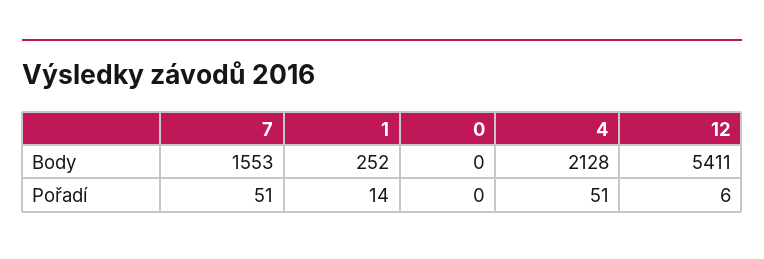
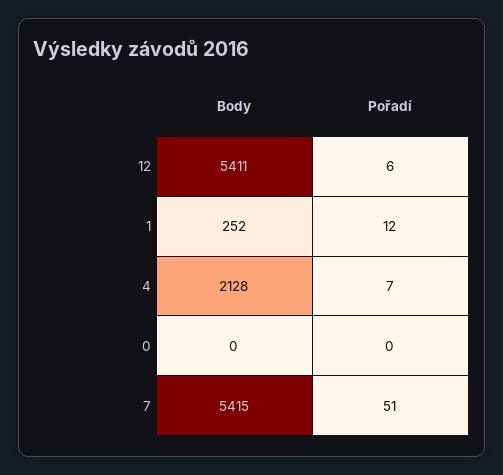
  {
    "7": {
-     "Body": 1553,
+     "Body": 5415,
      "Pořadí": 51
    },
    "1": {
      "Body": 252,
-     "Pořadí": 14
+     "Pořadí": 12
    },
    "0": {
      "Body": 0,
      "Pořadí": 0
    },
    "4": {
      "Body": 2128,
-     "Pořadí": 51
+     "Pořadí": 7
    },
    "12": {
      "Body": 5411,
      "Pořadí": 6
    }
  }

